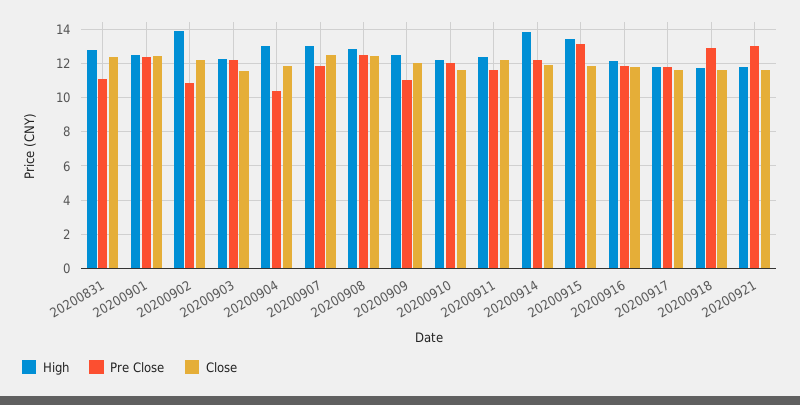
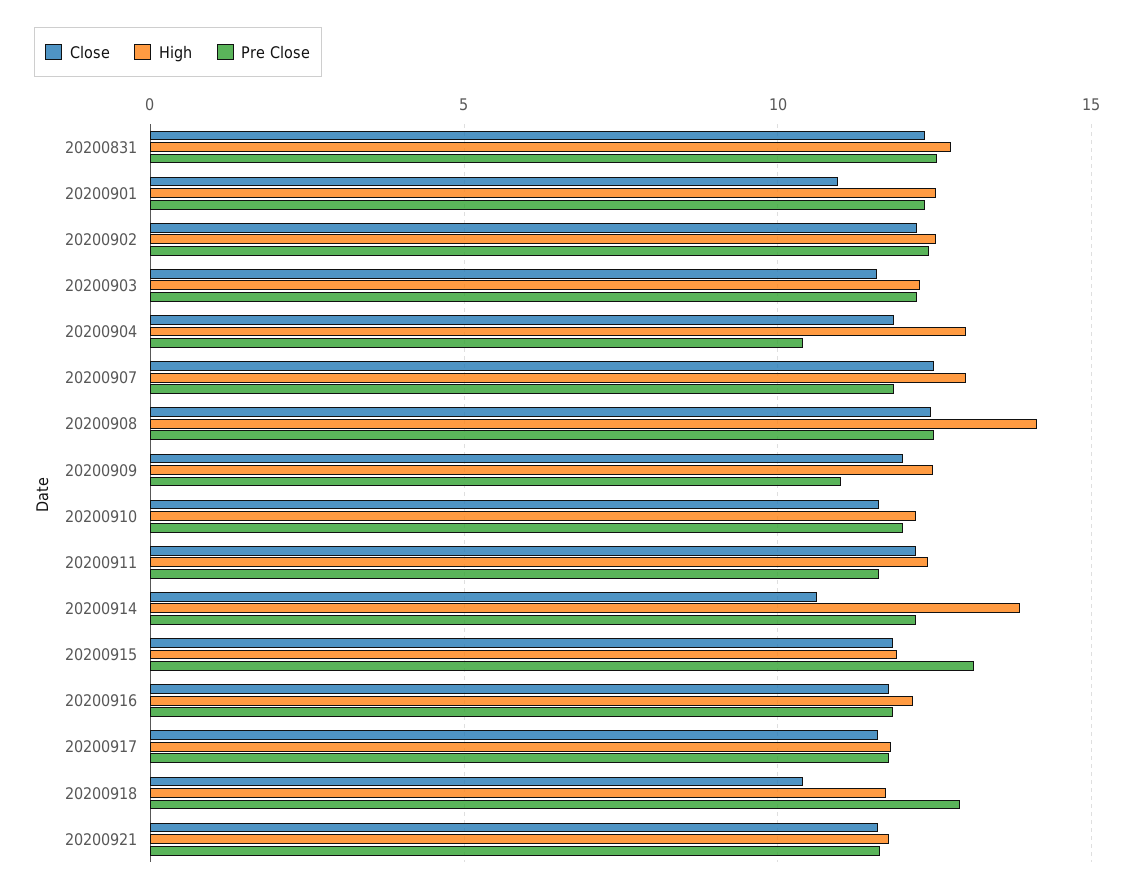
  {
    "High": {
      "20200831": 13,
      "20200901": 12.5,
-     "20200902": 14,
+     "20200902": 12.5,
      "20200903": 12.5,
      "20200904": 13,
      "20200907": 13,
-     "20200908": 13,
+     "20200908": 14,
      "20200909": 12.5,
      "20200910": 12,
      "20200911": 12.5,
      "20200914": 14,
-     "20200915": 13.5,
+     "20200915": 12,
      "20200916": 12,
      "20200917": 12,
      "20200918": 11.5,
      "20200921": 12
    },
    "Pre Close": {
-     "20200831": 11,
+     "20200831": 12.5,
      "20200901": 12.5,
-     "20200902": 11,
+     "20200902": 12.5,
      "20200903": 12,
      "20200904": 10.5,
      "20200907": 12,
      "20200908": 12.5,
      "20200909": 11,
      "20200910": 12,
      "20200911": 11.5,
      "20200914": 12,
      "20200915": 13,
      "20200916": 12,
      "20200917": 12,
      "20200918": 13,
-     "20200921": 13
+     "20200921": 11.5
    },
    "Close": {
      "20200831": 12.5,
-     "20200901": 12.5,
+     "20200901": 11,
      "20200902": 12,
      "20200903": 11.5,
      "20200904": 12,
      "20200907": 12.5,
      "20200908": 12.5,
      "20200909": 12,
      "20200910": 11.5,
      "20200911": 12,
-     "20200914": 12,
+     "20200914": 10.5,
      "20200915": 12,
      "20200916": 12,
      "20200917": 11.5,
-     "20200918": 11.5,
+     "20200918": 10.5,
      "20200921": 11.5
    }
  }

